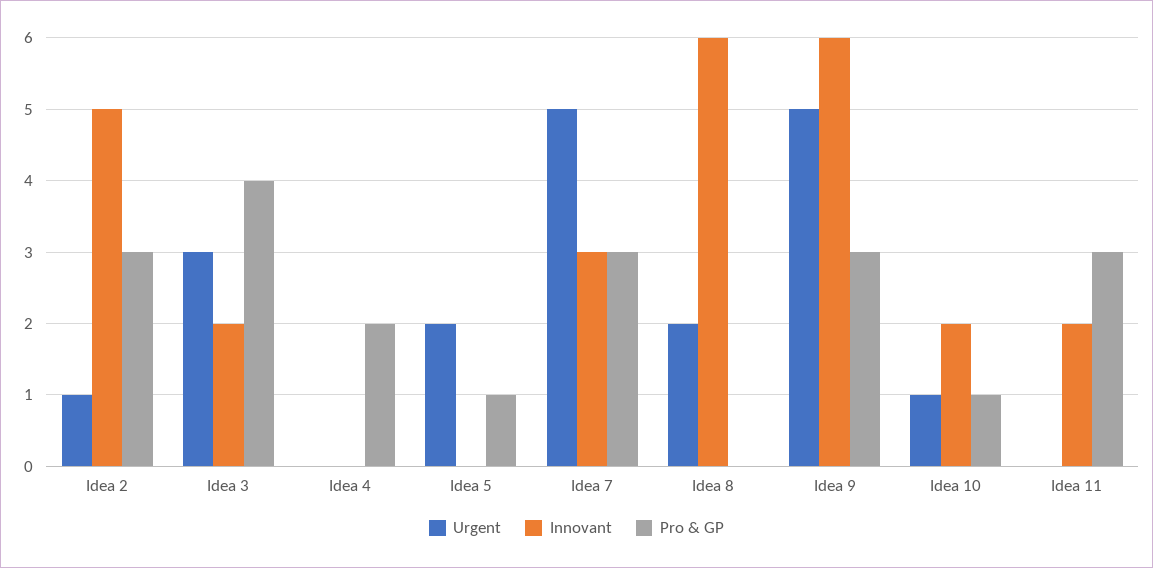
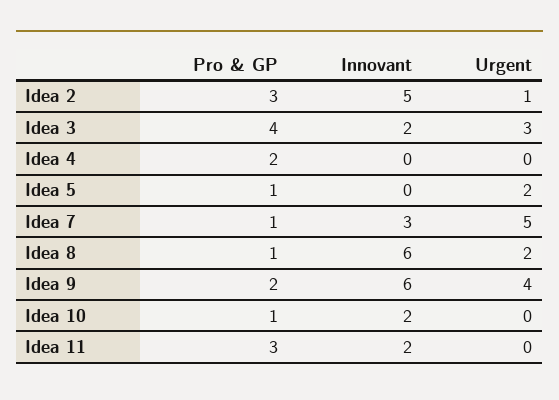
  {
    "Urgent": {
      "Idea 2": 1,
      "Idea 3": 3,
      "Idea 4": 0,
      "Idea 5": 2,
      "Idea 7": 5,
      "Idea 8": 2,
-     "Idea 9": 5,
+     "Idea 9": 4,
-     "Idea 10": 1,
+     "Idea 10": 0,
      "Idea 11": 0
    },
    "Innovant": {
      "Idea 2": 5,
      "Idea 3": 2,
      "Idea 4": 0,
      "Idea 5": 0,
      "Idea 7": 3,
      "Idea 8": 6,
      "Idea 9": 6,
      "Idea 10": 2,
      "Idea 11": 2
    },
    "Pro & GP": {
      "Idea 2": 3,
      "Idea 3": 4,
      "Idea 4": 2,
      "Idea 5": 1,
-     "Idea 7": 3,
+     "Idea 7": 1,
-     "Idea 8": 0,
+     "Idea 8": 1,
-     "Idea 9": 3,
+     "Idea 9": 2,
      "Idea 10": 1,
      "Idea 11": 3
    }
  }

